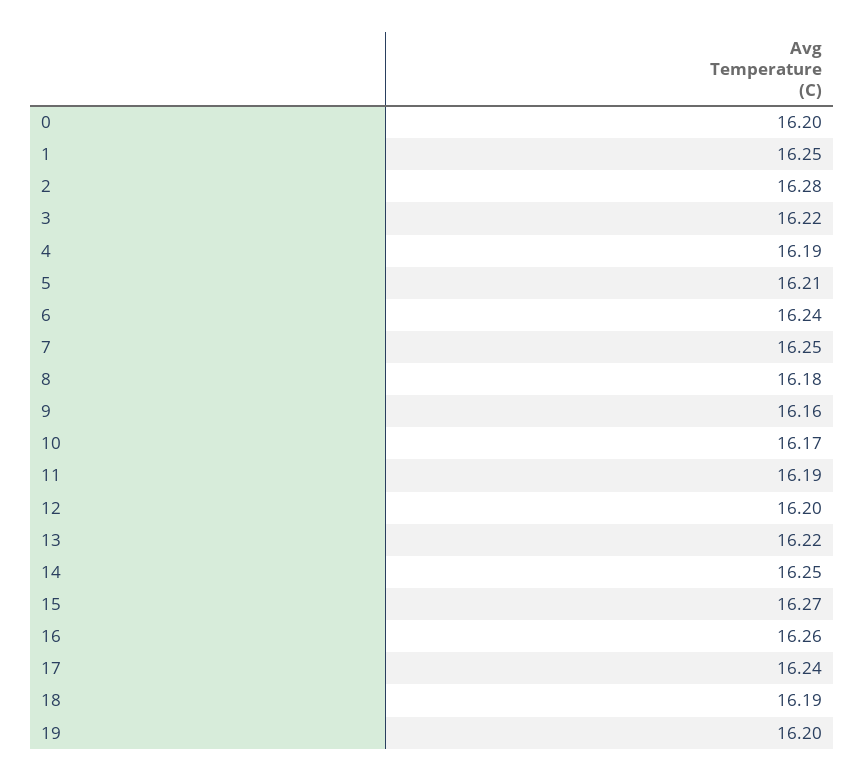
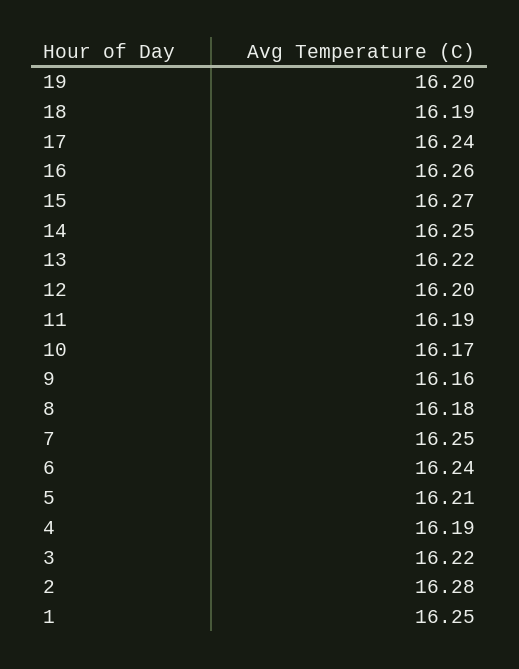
  {
-   "0": 16.2,
    "1": 16.25,
    "2": 16.28,
    "3": 16.22,
    "4": 16.19,
    "5": 16.21,
    "6": 16.24,
    "7": 16.25,
    "8": 16.18,
    "9": 16.16,
    "10": 16.17,
    "11": 16.19,
    "12": 16.2,
    "13": 16.22,
    "14": 16.25,
    "15": 16.27,
    "16": 16.26,
    "17": 16.24,
    "18": 16.19,
    "19": 16.2
  }

